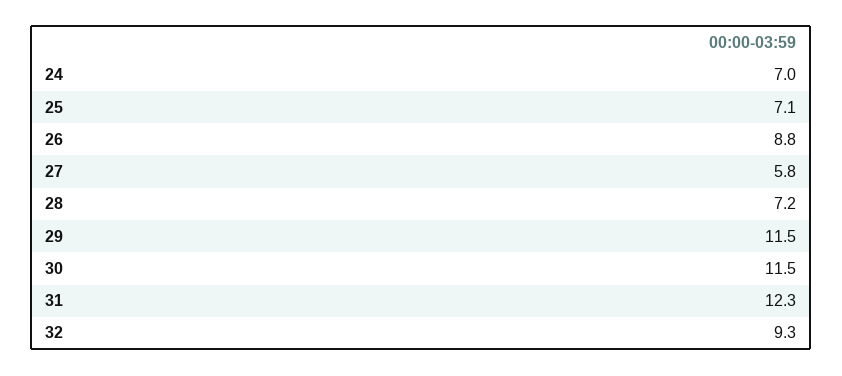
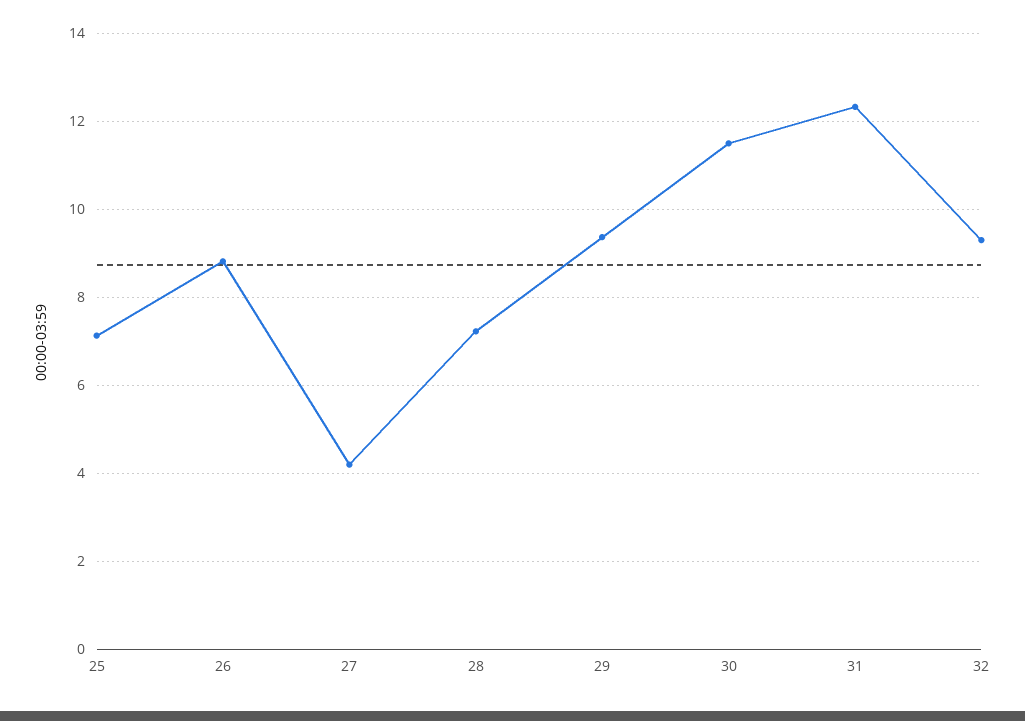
  {
-   "24": 7,
    "25": 7.1,
    "26": 8.8,
-   "27": 5.8,
+   "27": 4.2,
    "28": 7.2,
-   "29": 11.5,
+   "29": 9.4,
    "30": 11.5,
    "31": 12.3,
    "32": 9.3
  }

